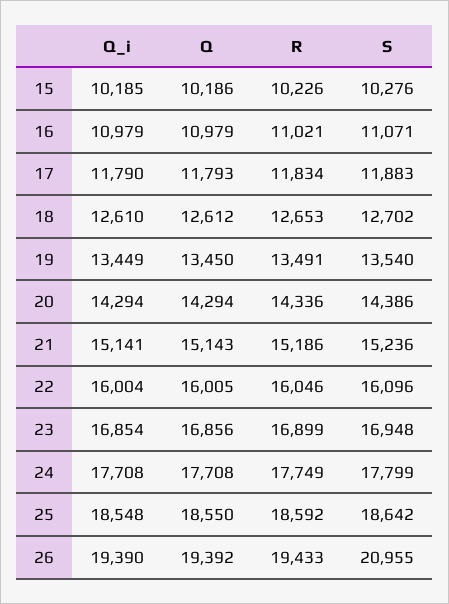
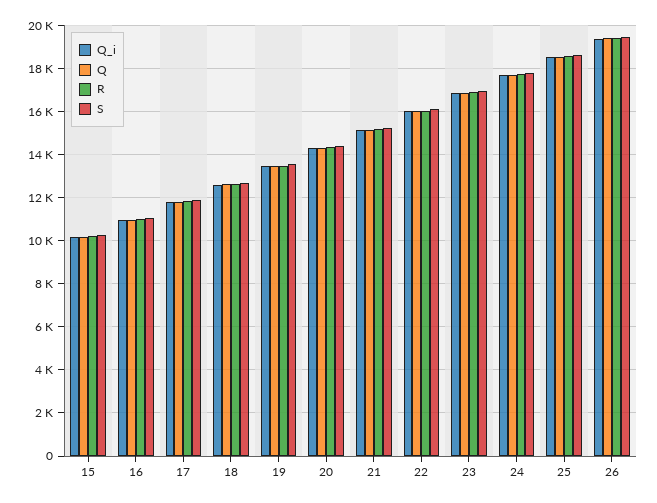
  {
    "Q_i": {
      "15": 10185,
      "16": 10979,
      "17": 11790,
      "18": 12610,
      "19": 13449,
      "20": 14294,
      "21": 15141,
      "22": 16004,
      "23": 16854,
      "24": 17708,
      "25": 18548,
      "26": 19390
    },
    "Q": {
      "15": 10186,
      "16": 10979,
      "17": 11793,
      "18": 12612,
      "19": 13450,
      "20": 14294,
      "21": 15143,
      "22": 16005,
      "23": 16856,
      "24": 17708,
      "25": 18550,
      "26": 19392
    },
    "R": {
      "15": 10226,
      "16": 11021,
      "17": 11834,
      "18": 12653,
      "19": 13491,
      "20": 14336,
      "21": 15186,
      "22": 16046,
      "23": 16899,
      "24": 17749,
      "25": 18592,
      "26": 19433
    },
    "S": {
      "15": 10276,
      "16": 11071,
      "17": 11883,
      "18": 12702,
      "19": 13540,
      "20": 14386,
      "21": 15236,
      "22": 16096,
      "23": 16948,
      "24": 17799,
      "25": 18642,
-     "26": 20955
+     "26": 19500
    }
  }

